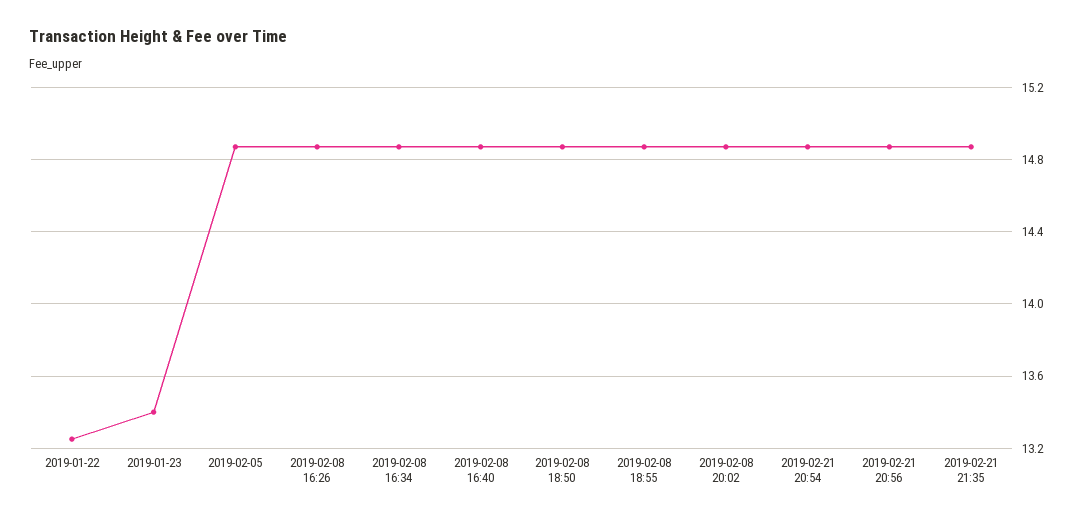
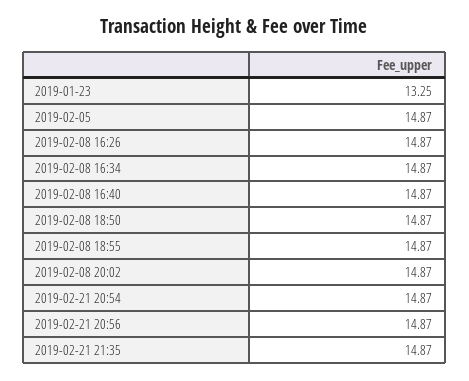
  {
-   "2019-01-22": 13.25,
-   "2019-01-23": 13.4,
+   "2019-01-23": 13.25,
    "2019-02-05": 14.87,
    "2019-02-08 16:26": 14.87,
    "2019-02-08 16:34": 14.87,
    "2019-02-08 16:40": 14.87,
    "2019-02-08 18:50": 14.87,
    "2019-02-08 18:55": 14.87,
    "2019-02-08 20:02": 14.87,
    "2019-02-21 20:54": 14.87,
    "2019-02-21 20:56": 14.87,
    "2019-02-21 21:35": 14.87
  }

